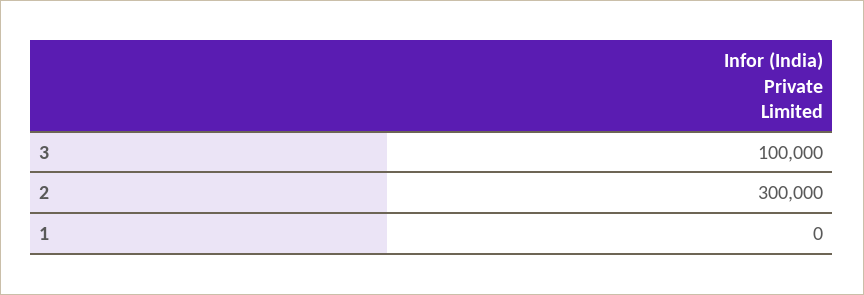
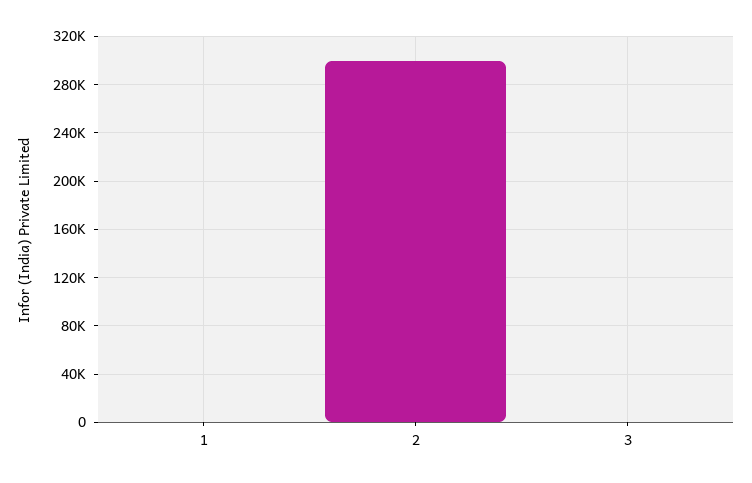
  {
-   "3": 100000,
+   "3": 0,
    "2": 300000,
    "1": 0
  }

